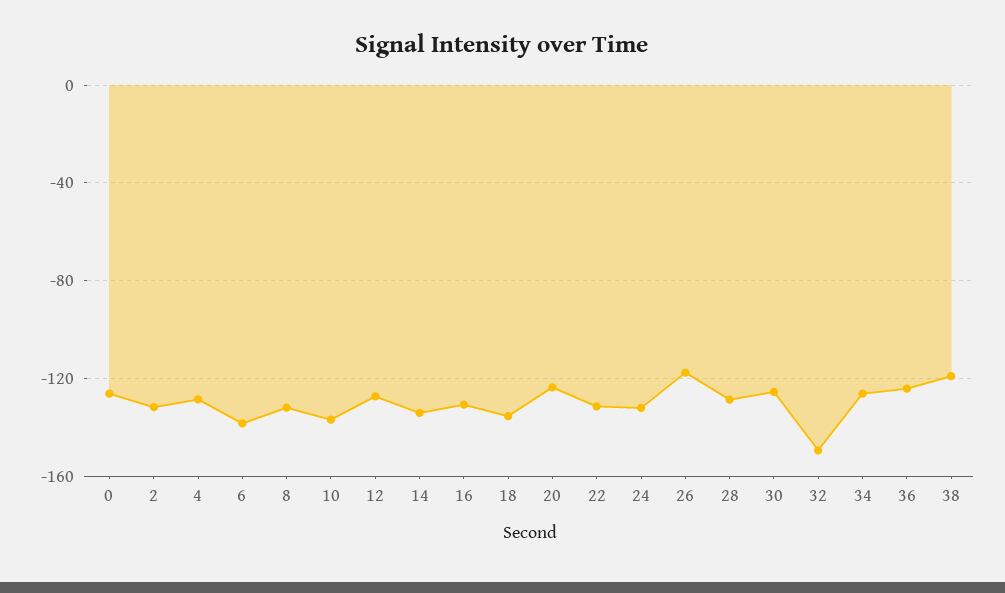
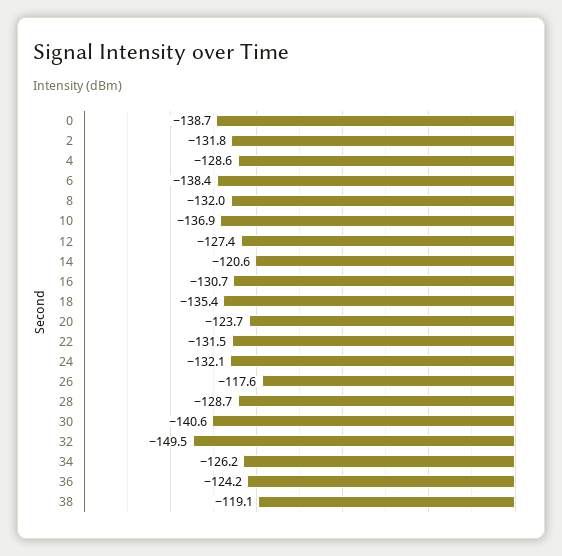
  {
-   "0": -125,
+   "0": -138.7,
    "2": -131.8,
    "4": -128.6,
    "6": -138.4,
    "8": -132,
    "10": -136.9,
    "12": -127.4,
-   "14": -135,
+   "14": -120.6,
    "16": -130.7,
    "18": -135.4,
    "20": -123.7,
    "22": -131.5,
    "24": -132.1,
    "26": -117.6,
    "28": -128.7,
-   "30": -125,
+   "30": -140.6,
    "32": -149.5,
    "34": -126.2,
    "36": -124.2,
    "38": -119.1
  }

